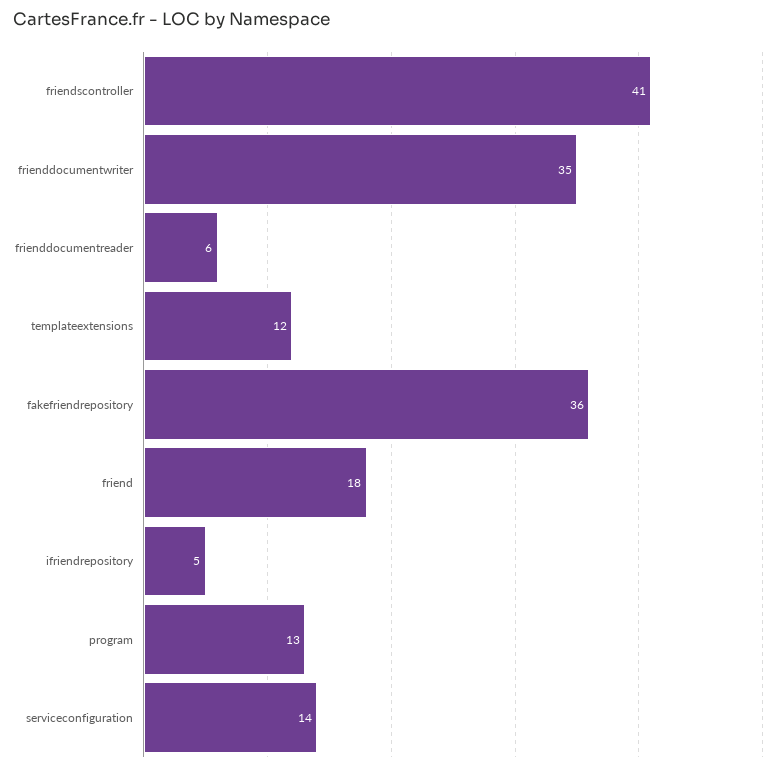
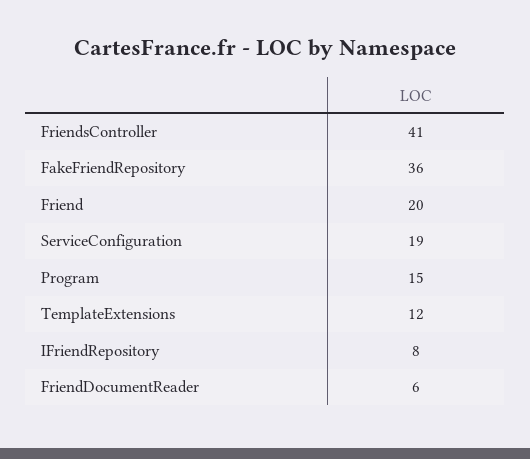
  {
    "friendscontroller": 41,
-   "frienddocumentwriter": 35,
    "frienddocumentreader": 6,
    "templateextensions": 12,
    "fakefriendrepository": 36,
-   "friend": 18,
+   "friend": 20,
-   "ifriendrepository": 5,
+   "ifriendrepository": 8,
-   "program": 13,
+   "program": 15,
-   "serviceconfiguration": 14
+   "serviceconfiguration": 19
  }

